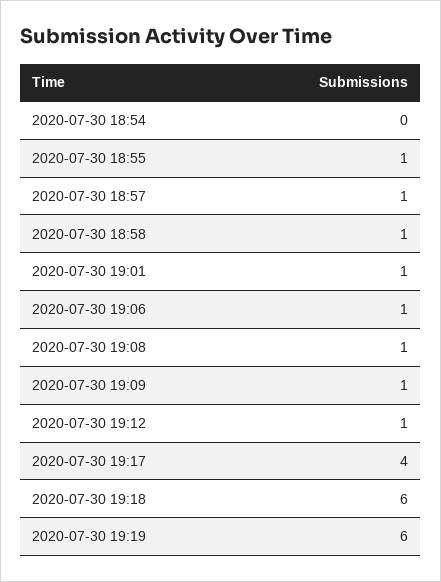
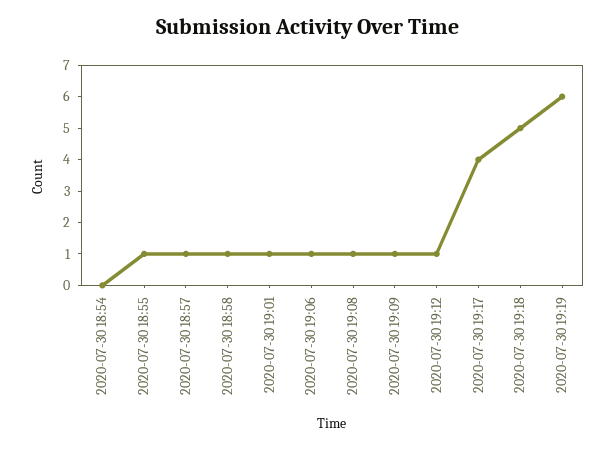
  {
    "2020-07-30 18:54": 0,
    "2020-07-30 18:55": 1,
    "2020-07-30 18:57": 1,
    "2020-07-30 18:58": 1,
    "2020-07-30 19:01": 1,
    "2020-07-30 19:06": 1,
    "2020-07-30 19:08": 1,
    "2020-07-30 19:09": 1,
    "2020-07-30 19:12": 1,
    "2020-07-30 19:17": 4,
-   "2020-07-30 19:18": 6,
+   "2020-07-30 19:18": 5,
    "2020-07-30 19:19": 6
  }

